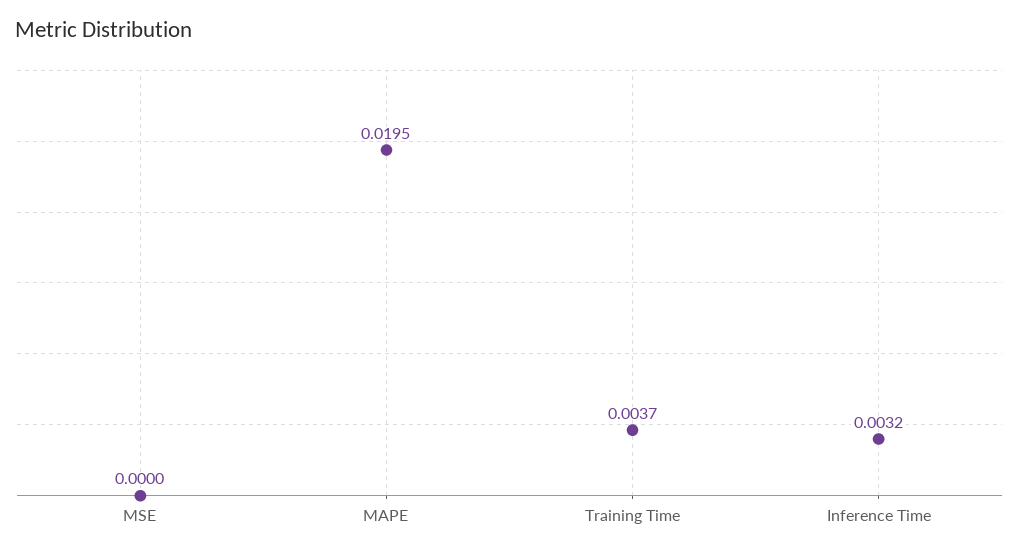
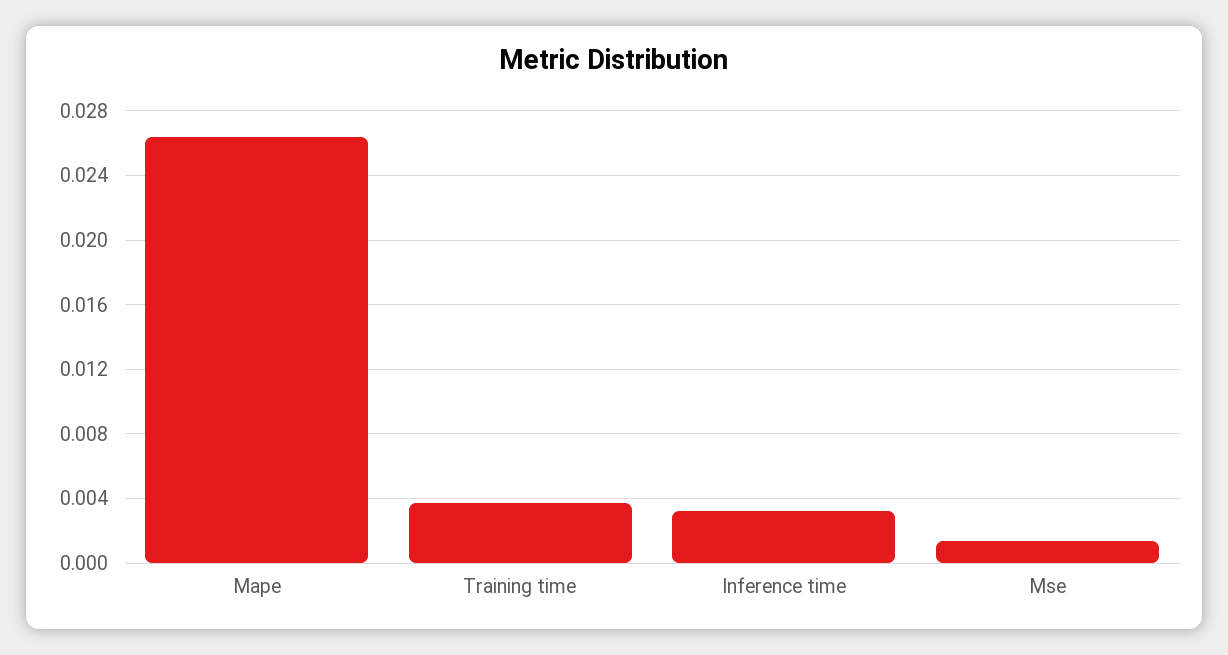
  {
-   "MSE": 0,
+   "MSE": 0.0015,
-   "MAPE": 0.0195,
+   "MAPE": 0.0265,
    "Training Time": 0.0037,
    "Inference Time": 0.0032
  }

